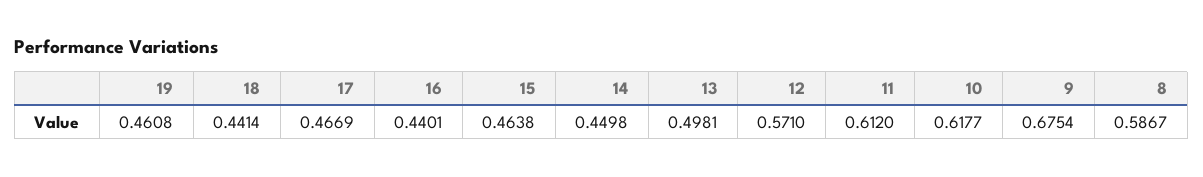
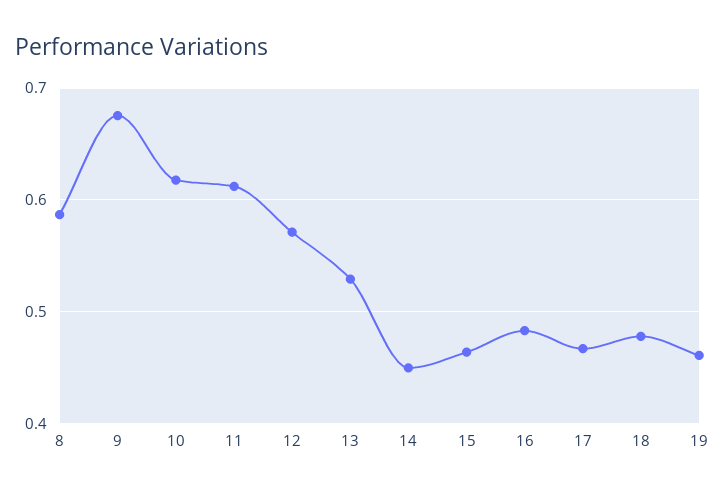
  {
    "19": 0.4608,
-   "18": 0.4414,
+   "18": 0.48,
    "17": 0.4669,
-   "16": 0.4401,
+   "16": 0.48,
    "15": 0.4638,
    "14": 0.4498,
-   "13": 0.4981,
+   "13": 0.53,
    "12": 0.571,
    "11": 0.612,
    "10": 0.6177,
    "9": 0.6754,
    "8": 0.5867
  }

